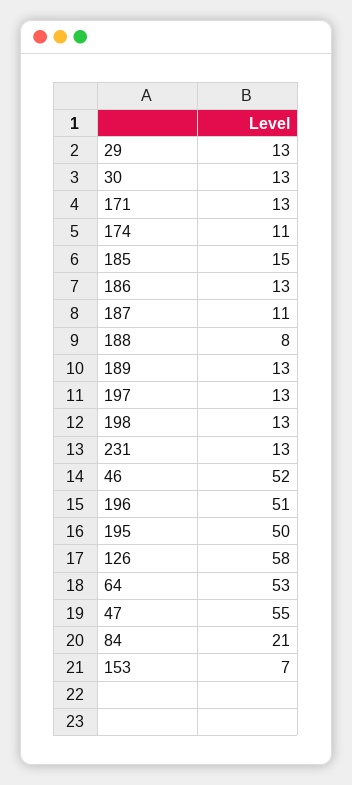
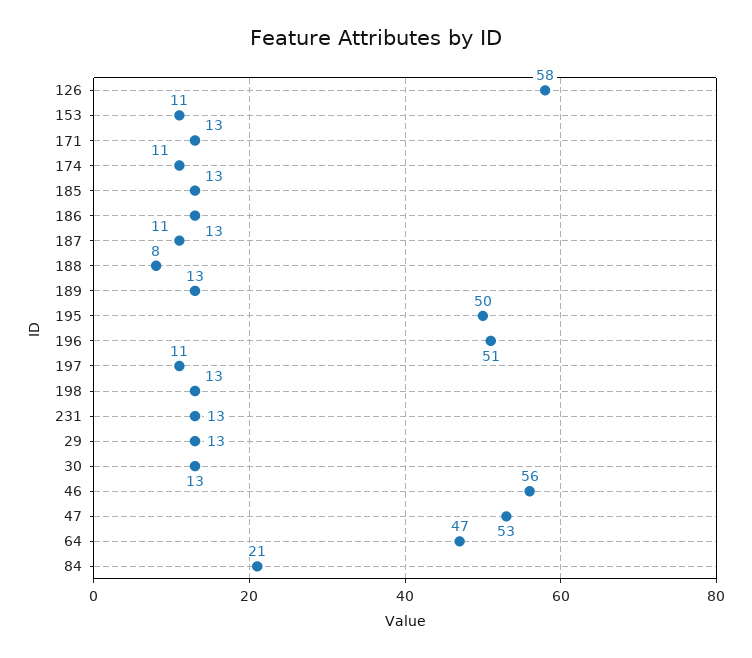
  {
    "29": 13,
    "30": 13,
    "171": 13,
    "174": 11,
-   "185": 15,
+   "185": 13,
    "186": 13,
    "187": 11,
    "188": 8,
    "189": 13,
-   "197": 13,
+   "197": 11,
    "198": 13,
    "231": 13,
-   "46": 52,
+   "46": 56,
    "196": 51,
    "195": 50,
    "126": 58,
-   "64": 53,
+   "64": 47,
-   "47": 55,
+   "47": 53,
    "84": 21,
-   "153": 7
+   "153": 11
  }

